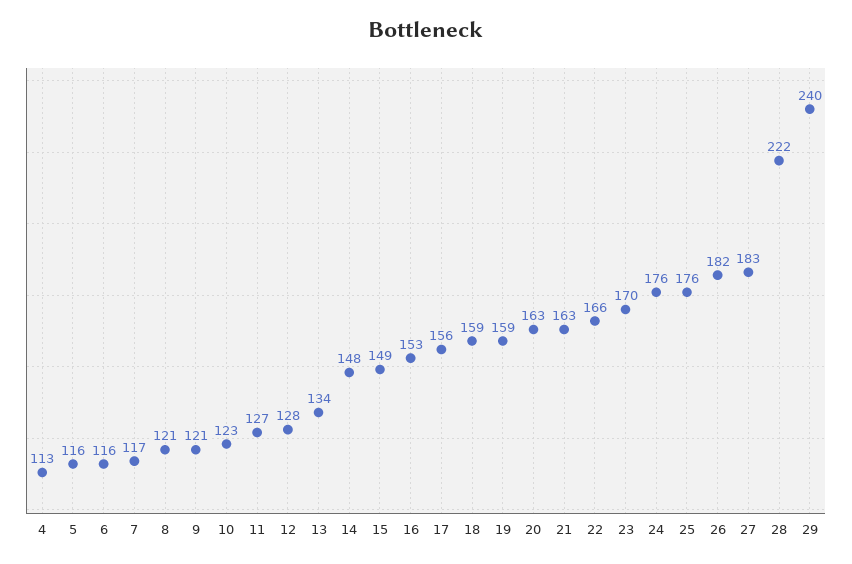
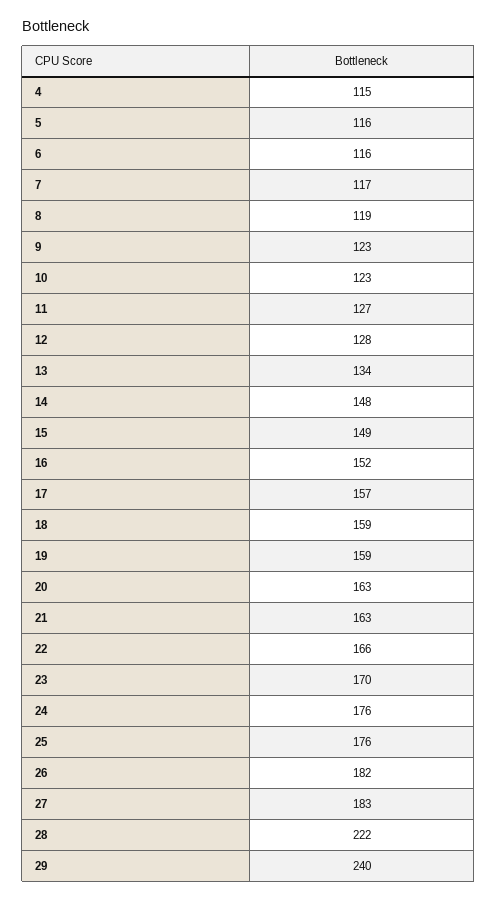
  {
-   "4": 113,
+   "4": 115,
    "5": 116,
    "6": 116,
    "7": 117,
-   "8": 121,
+   "8": 119,
-   "9": 121,
+   "9": 123,
    "10": 123,
    "11": 127,
    "12": 128,
    "13": 134,
    "14": 148,
    "15": 149,
-   "16": 153,
+   "16": 152,
-   "17": 156,
+   "17": 157,
    "18": 159,
    "19": 159,
    "20": 163,
    "21": 163,
    "22": 166,
    "23": 170,
    "24": 176,
    "25": 176,
    "26": 182,
    "27": 183,
    "28": 222,
    "29": 240
  }

